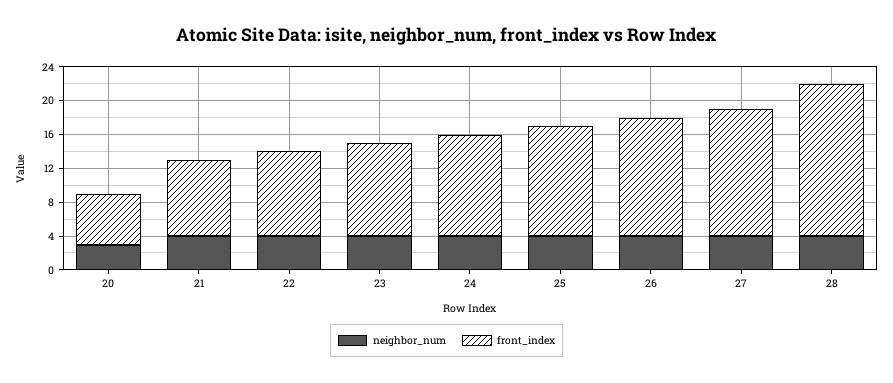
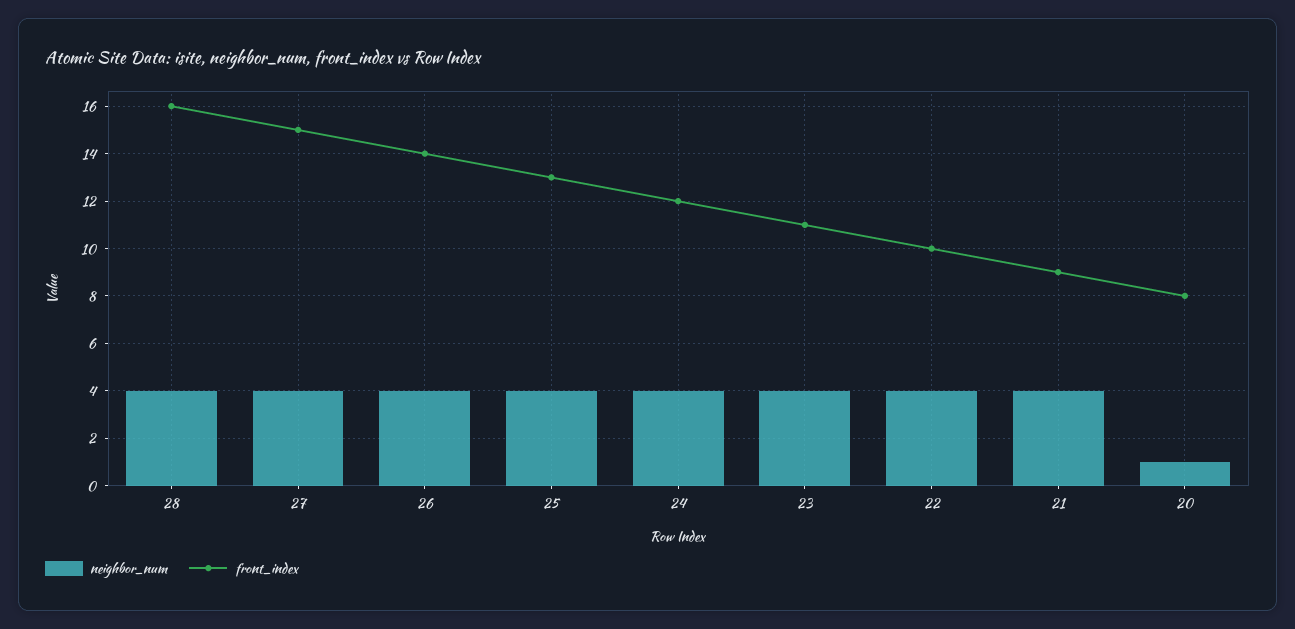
  {
    "neighbor_num": {
-     "20": 3,
+     "20": 1,
      "21": 4,
      "22": 4,
      "23": 4,
      "24": 4,
      "25": 4,
      "26": 4,
      "27": 4,
      "28": 4
    },
    "front_index": {
-     "20": 6,
+     "20": 8,
      "21": 9,
      "22": 10,
      "23": 11,
      "24": 12,
      "25": 13,
      "26": 14,
      "27": 15,
-     "28": 18
+     "28": 16
    }
  }

